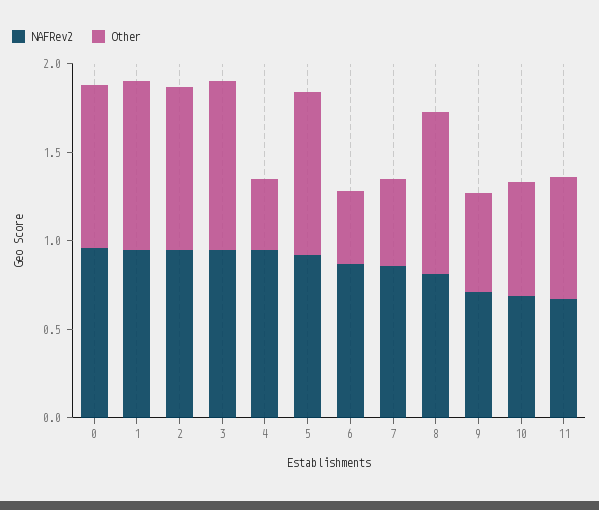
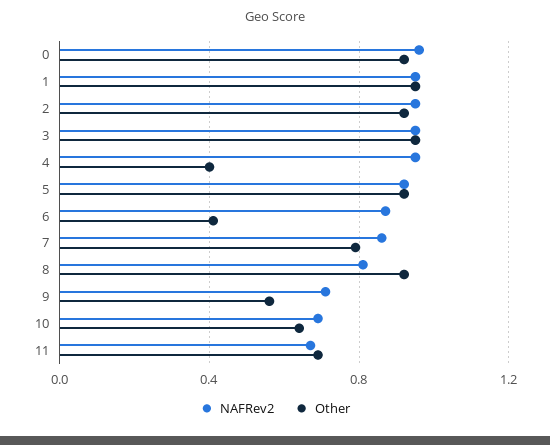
  {
    "NAFRev2": {
      "0": 0.95,
      "1": 0.95,
      "2": 0.95,
      "3": 0.95,
      "4": 0.95,
      "5": 0.9,
      "6": 0.85,
      "7": 0.85,
      "8": 0.8,
      "9": 0.7,
      "10": 0.7,
      "11": 0.65
    },
    "Other": {
      "0": 0.9,
      "1": 0.95,
      "2": 0.9,
      "3": 0.95,
      "4": 0.4,
      "5": 0.9,
      "6": 0.4,
-     "7": 0.5,
+     "7": 0.8,
      "8": 0.9,
      "9": 0.55,
      "10": 0.65,
      "11": 0.7
    }
  }

